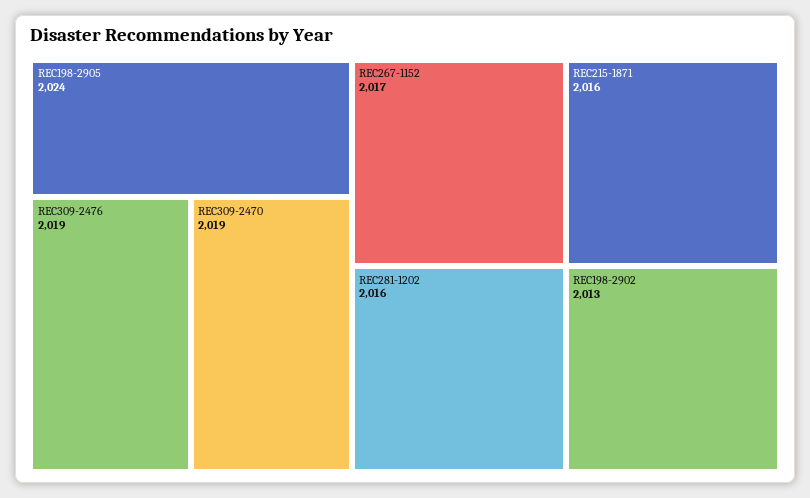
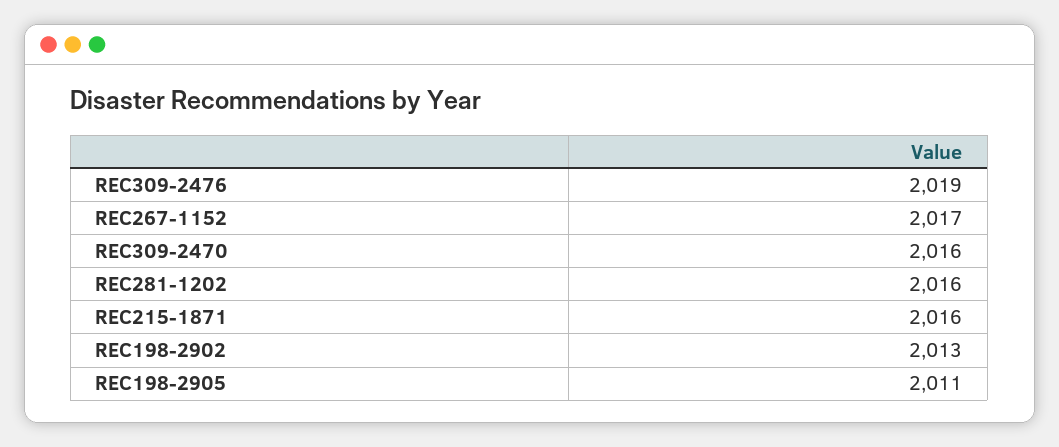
  {
-   "REC198-2905": 2024,
+   "REC198-2905": 2011,
    "REC309-2476": 2019,
-   "REC309-2470": 2019,
+   "REC309-2470": 2016,
    "REC267-1152": 2017,
    "REC281-1202": 2016,
    "REC215-1871": 2016,
    "REC198-2902": 2013
  }

